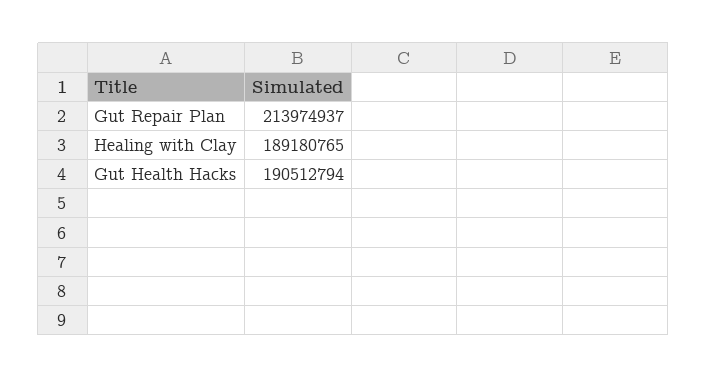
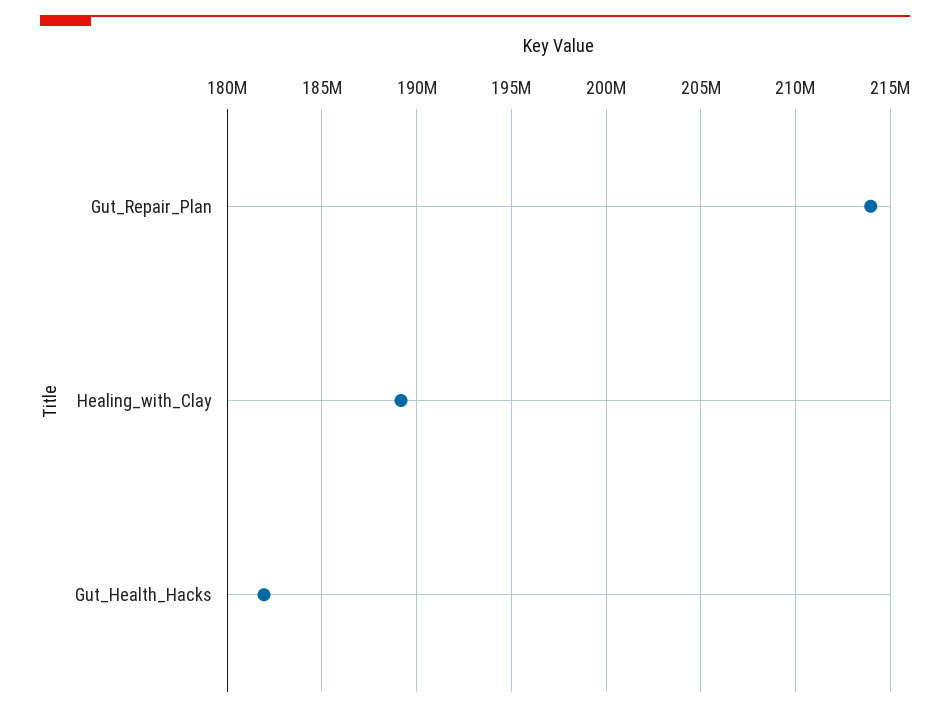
  {
    "Gut Repair Plan": 213974937,
    "Healing with Clay": 189180765,
-   "Gut Health Hacks": 190512794
+   "Gut Health Hacks": 182000000
  }

